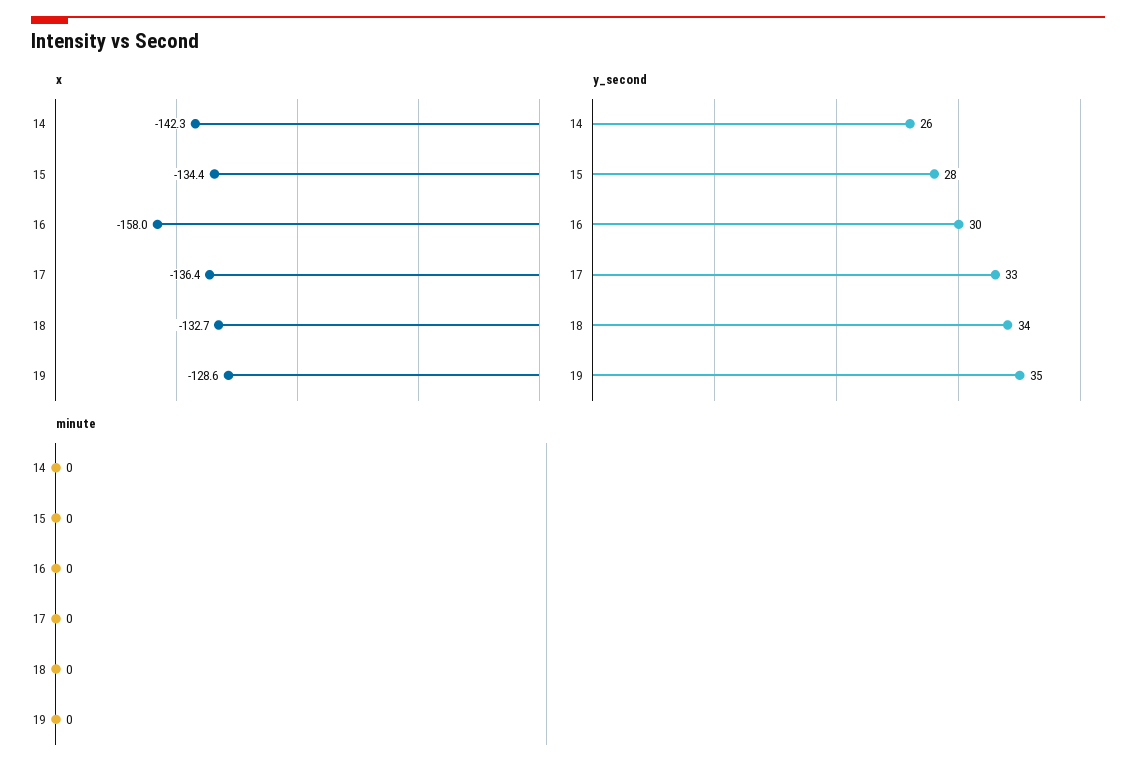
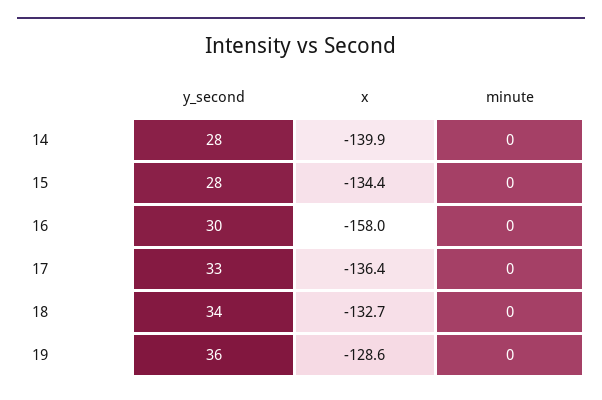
  {
    "x": {
-     "14": -142.3,
+     "14": -139.9,
      "15": -134.4,
      "16": -158,
      "17": -136.4,
      "18": -132.7,
      "19": -128.6
    },
    "y_second": {
-     "14": 26,
+     "14": 28,
      "15": 28,
      "16": 30,
      "17": 33,
      "18": 34,
-     "19": 35
+     "19": 36
    },
    "minute": {
      "14": 0,
      "15": 0,
      "16": 0,
      "17": 0,
      "18": 0,
      "19": 0
    }
  }

